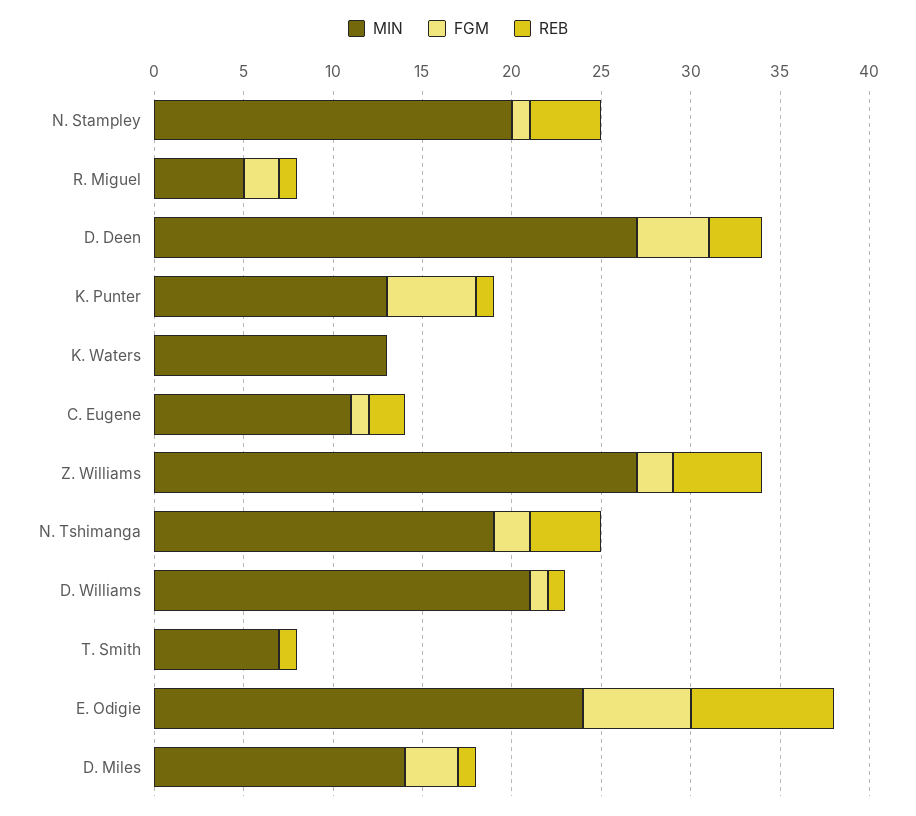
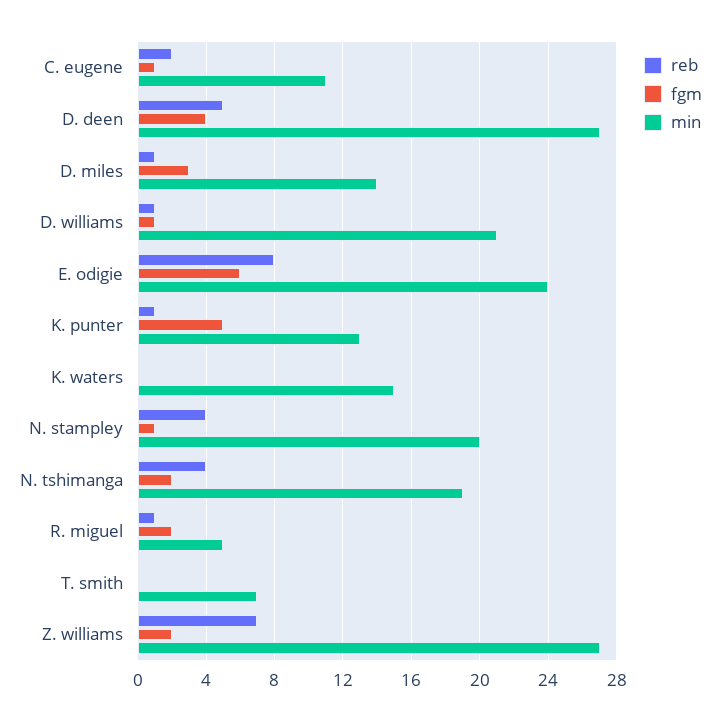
  {
    "MIN": {
      "N. Stampley": 20,
      "R. Miguel": 5,
      "D. Deen": 27,
      "K. Punter": 13,
-     "K. Waters": 13,
+     "K. Waters": 15,
      "C. Eugene": 11,
      "Z. Williams": 27,
      "N. Tshimanga": 19,
      "D. Williams": 21,
      "T. Smith": 7,
      "E. Odigie": 24,
      "D. Miles": 14
    },
    "FGM": {
      "N. Stampley": 1,
      "R. Miguel": 2,
      "D. Deen": 4,
      "K. Punter": 5,
      "K. Waters": 0,
      "C. Eugene": 1,
      "Z. Williams": 2,
      "N. Tshimanga": 2,
      "D. Williams": 1,
      "T. Smith": 0,
      "E. Odigie": 6,
      "D. Miles": 3
    },
    "REB": {
      "N. Stampley": 4,
      "R. Miguel": 1,
-     "D. Deen": 3,
+     "D. Deen": 5,
      "K. Punter": 1,
      "K. Waters": 0,
      "C. Eugene": 2,
-     "Z. Williams": 5,
+     "Z. Williams": 7,
      "N. Tshimanga": 4,
      "D. Williams": 1,
-     "T. Smith": 1,
+     "T. Smith": 0,
      "E. Odigie": 8,
      "D. Miles": 1
    }
  }

